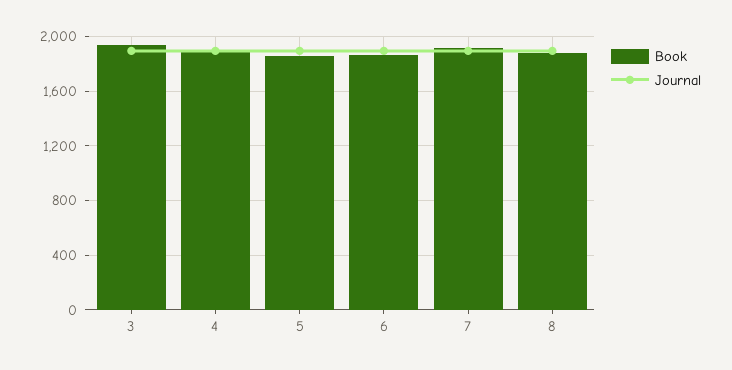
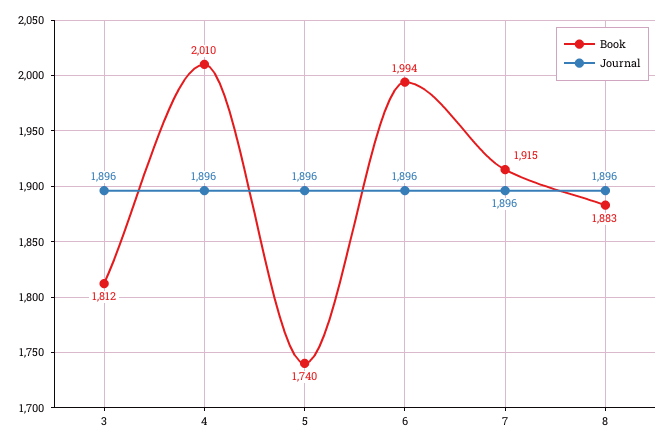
  {
    "Book": {
-     "3": 1950,
+     "3": 1812,
-     "4": 1900,
+     "4": 2010,
-     "5": 1850,
+     "5": 1740,
-     "6": 1850,
+     "6": 1994,
      "7": 1915,
      "8": 1883
    },
    "Journal": {
      "3": 1896,
      "4": 1896,
      "5": 1896,
      "6": 1896,
      "7": 1896,
      "8": 1896
    }
  }

